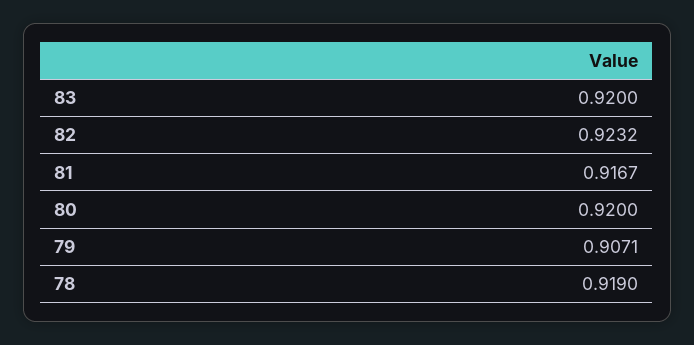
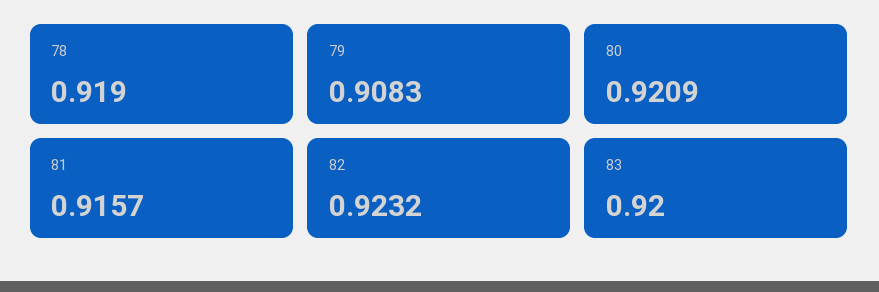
  {
    "83": 0.92,
    "82": 0.9232,
-   "81": 0.9167,
+   "81": 0.9157,
-   "80": 0.92,
+   "80": 0.9209,
-   "79": 0.9071,
+   "79": 0.9083,
    "78": 0.919
  }

